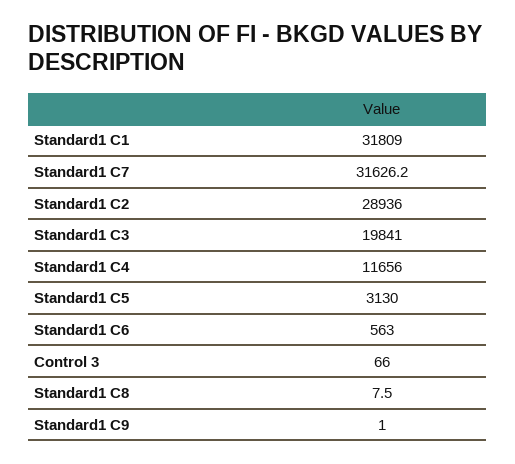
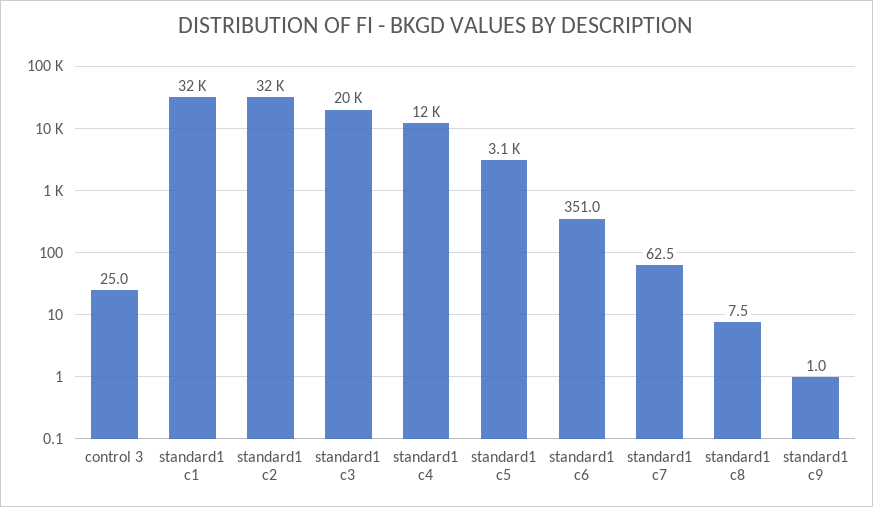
  {
    "Standard1 C1": 31809,
-   "Standard1 C7": 31626.2,
+   "Standard1 C7": 62.5,
-   "Standard1 C2": 28936,
+   "Standard1 C2": 32000,
    "Standard1 C3": 19841,
    "Standard1 C4": 11656,
    "Standard1 C5": 3130,
-   "Standard1 C6": 563,
+   "Standard1 C6": 351,
-   "Control 3": 66,
+   "Control 3": 25,
    "Standard1 C8": 7.5,
    "Standard1 C9": 1
  }

